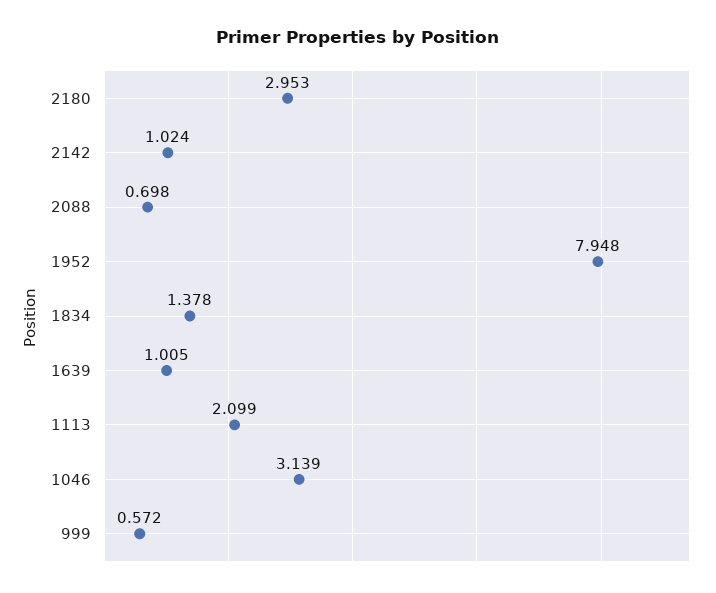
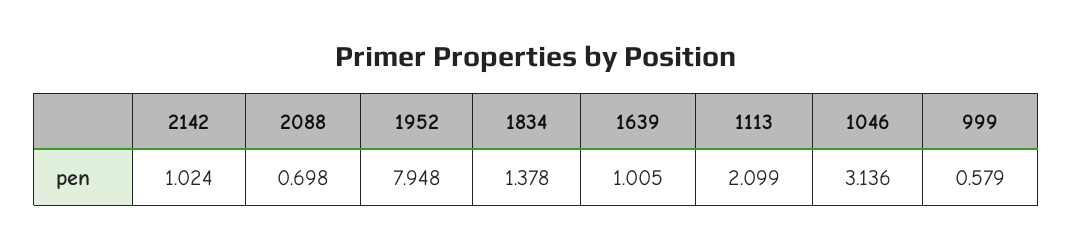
  {
-   "2180": 2.953,
    "2142": 1.024,
    "2088": 0.698,
    "1952": 7.948,
    "1834": 1.378,
    "1639": 1.005,
    "1113": 2.099,
-   "1046": 3.139,
+   "1046": 3.136,
-   "999": 0.572
+   "999": 0.579
  }

